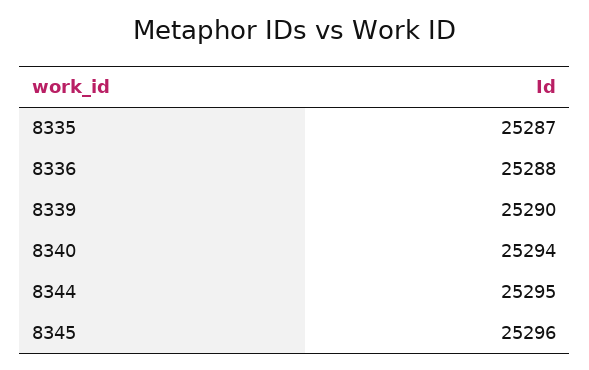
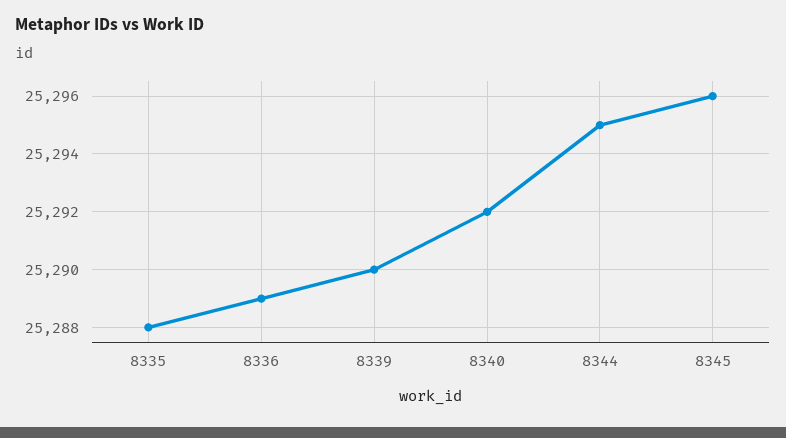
  {
-   "8335": 25287,
+   "8335": 25288,
-   "8336": 25288,
+   "8336": 25289,
    "8339": 25290,
-   "8340": 25294,
+   "8340": 25292,
    "8344": 25295,
    "8345": 25296
  }

